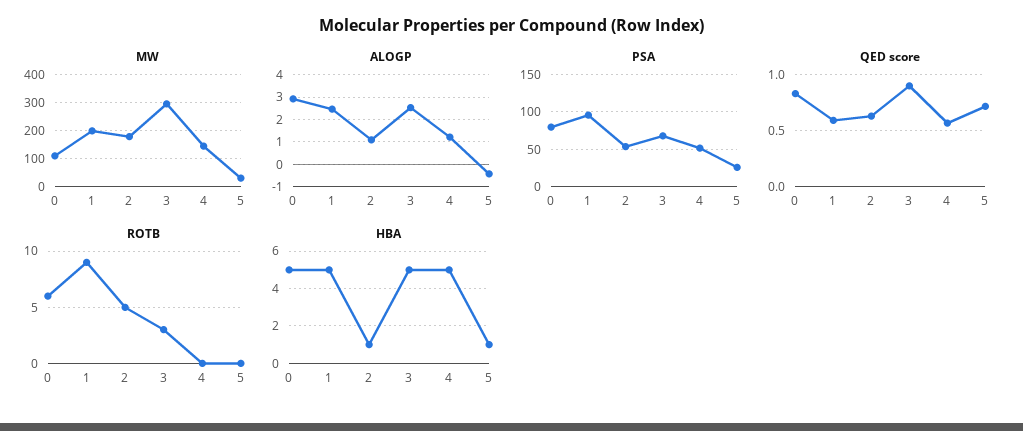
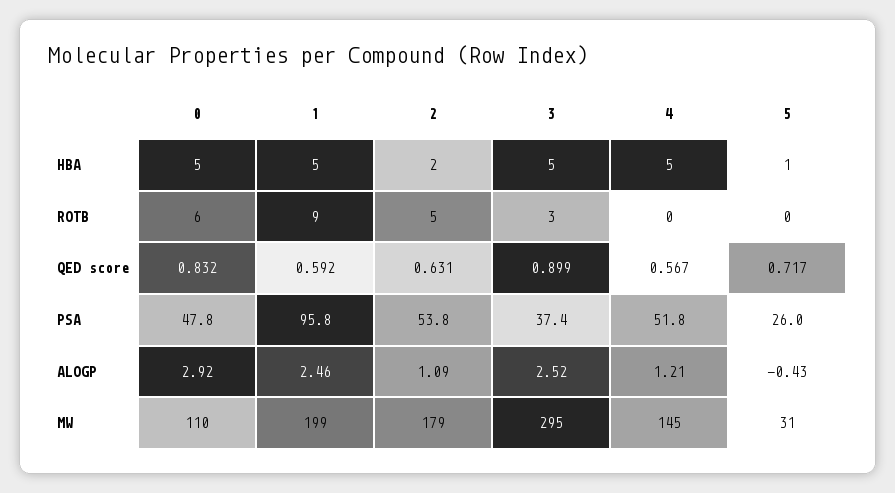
  {
    "MW": {
      "0": 110,
      "1": 199,
      "2": 179,
      "3": 295,
      "4": 145,
      "5": 31
    },
    "ALOGP": {
      "0": 2.92,
      "1": 2.46,
      "2": 1.09,
      "3": 2.52,
      "4": 1.21,
      "5": -0.43
    },
    "PSA": {
-     "0": 80,
+     "0": 47.8,
      "1": 95.8,
      "2": 53.8,
-     "3": 70,
+     "3": 37.4,
      "4": 51.8,
      "5": 26
    },
    "QED score": {
      "0": 0.832,
      "1": 0.592,
      "2": 0.631,
      "3": 0.899,
      "4": 0.567,
      "5": 0.717
    },
    "ROTB": {
      "0": 6,
      "1": 9,
      "2": 5,
      "3": 3,
      "4": 0,
      "5": 0
    },
    "HBA": {
      "0": 5,
      "1": 5,
-     "2": 1,
+     "2": 2,
      "3": 5,
      "4": 5,
      "5": 1
    }
  }

